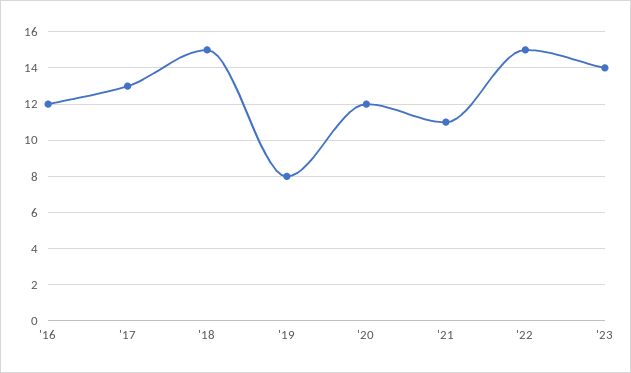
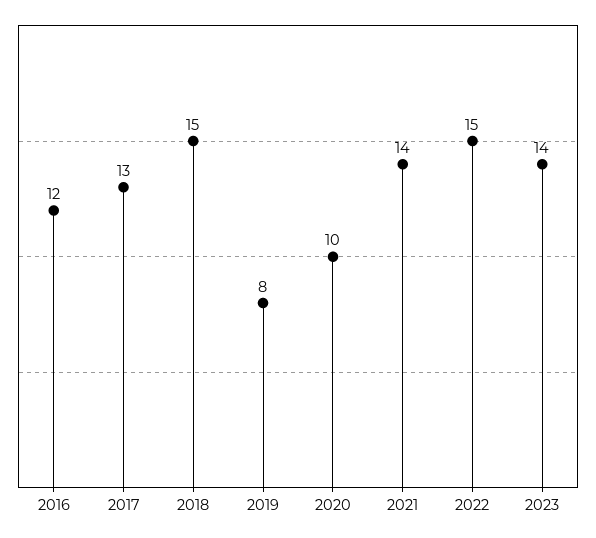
  {
    "'16": 12,
    "'17": 13,
    "'18": 15,
    "'19": 8,
-   "'20": 12,
+   "'20": 10,
-   "'21": 11,
+   "'21": 14,
    "'22": 15,
    "'23": 14
  }

